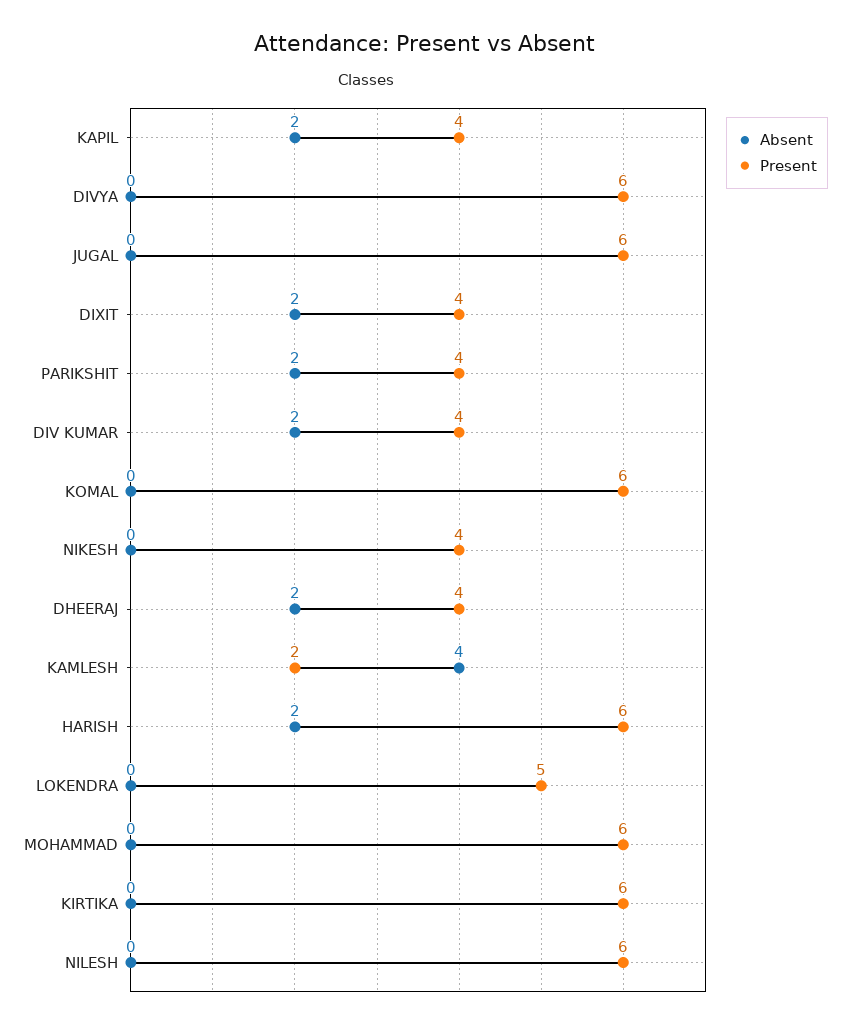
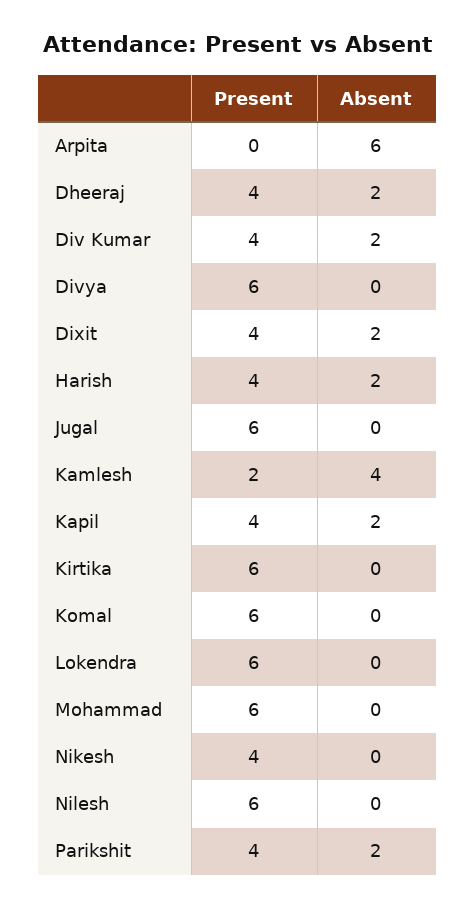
  {
    "Absent": {
      "KAPIL": 2,
      "DIVYA": 0,
      "JUGAL": 0,
      "DIXIT": 2,
      "PARIKSHIT": 2,
      "DIV KUMAR": 2,
      "KOMAL": 0,
      "NIKESH": 0,
      "DHEERAJ": 2,
      "KAMLESH": 4,
      "HARISH": 2,
      "LOKENDRA": 0,
      "MOHAMMAD": 0,
      "KIRTIKA": 0,
-     "NILESH": 0
+     "NILESH": 0,
+     "Arpita": 6
    },
    "Present": {
      "KAPIL": 4,
      "DIVYA": 6,
      "JUGAL": 6,
      "DIXIT": 4,
      "PARIKSHIT": 4,
      "DIV KUMAR": 4,
      "KOMAL": 6,
      "NIKESH": 4,
      "DHEERAJ": 4,
      "KAMLESH": 2,
-     "HARISH": 6,
+     "HARISH": 4,
-     "LOKENDRA": 5,
+     "LOKENDRA": 6,
      "MOHAMMAD": 6,
      "KIRTIKA": 6,
-     "NILESH": 6
+     "NILESH": 6,
+     "Arpita": 0
    }
  }

